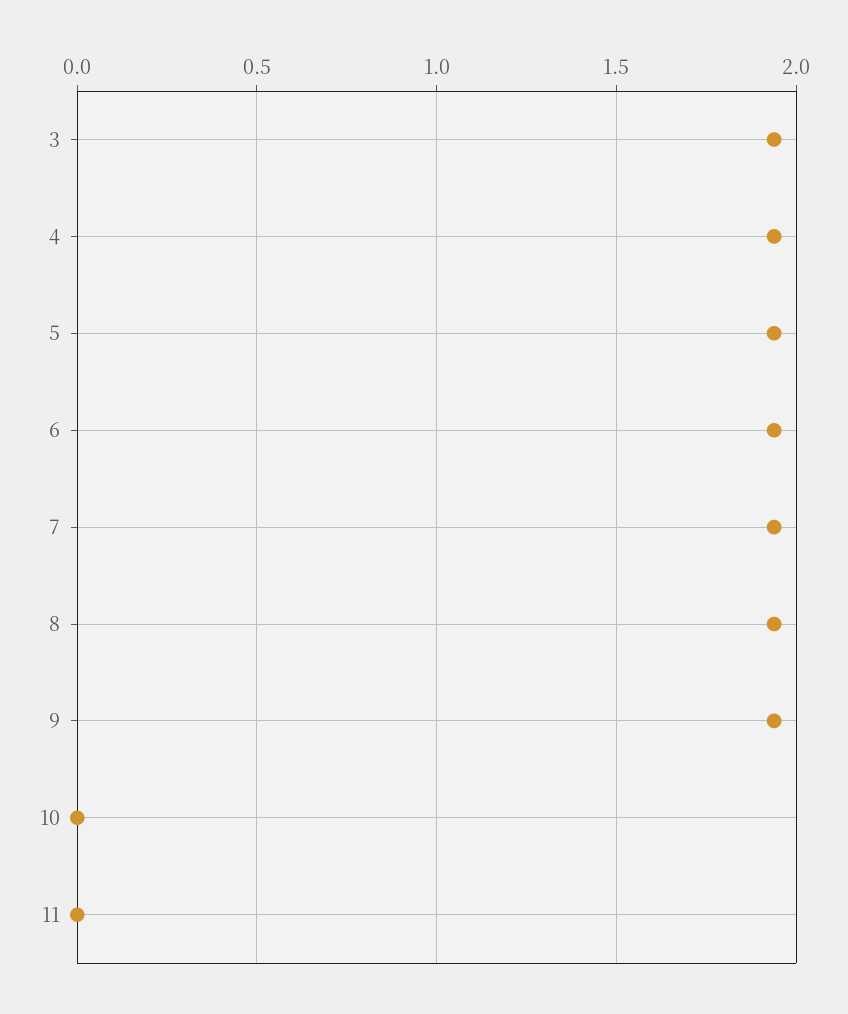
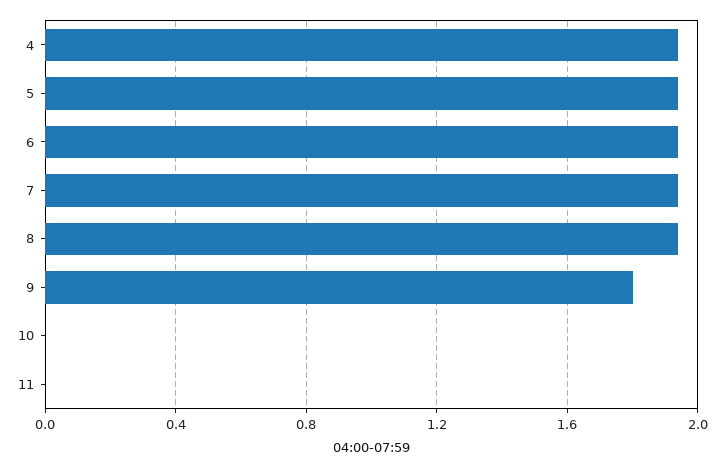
  {
-   "3": 1.95,
    "4": 1.95,
    "5": 1.95,
    "6": 1.95,
    "7": 1.95,
    "8": 1.95,
-   "9": 1.95,
+   "9": 1.8,
    "10": 0,
    "11": 0
  }

